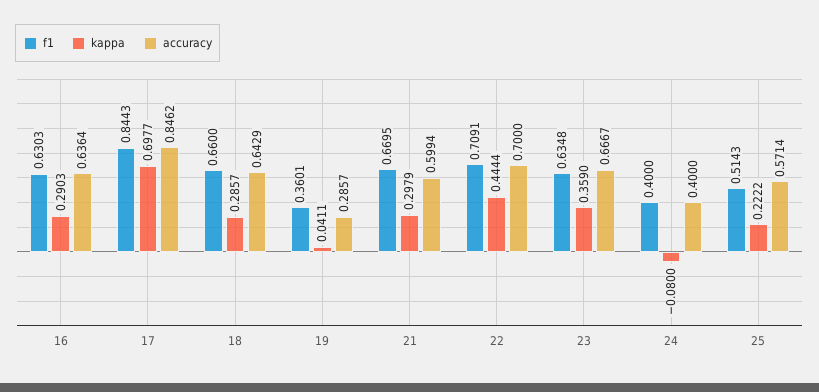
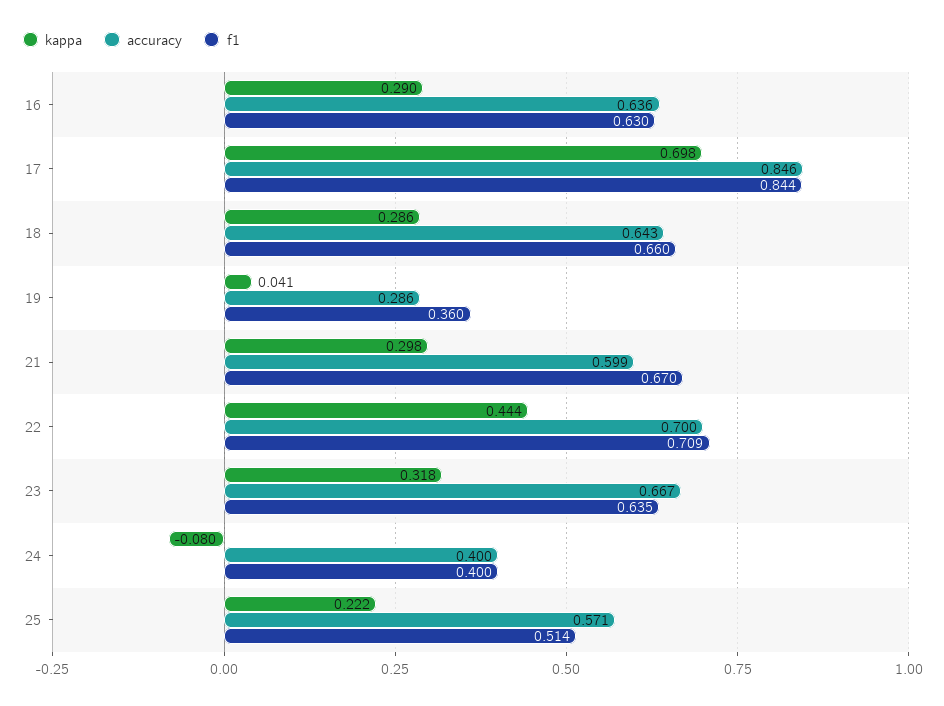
  {
    "f1": {
      "16": 0.6303,
      "17": 0.8443,
      "18": 0.66,
      "19": 0.3601,
      "21": 0.6695,
      "22": 0.7091,
      "23": 0.6348,
      "24": 0.4,
      "25": 0.5143
    },
    "kappa": {
      "16": 0.2903,
      "17": 0.6977,
      "18": 0.2857,
      "19": 0.0411,
      "21": 0.2979,
      "22": 0.4444,
-     "23": 0.359,
+     "23": 0.318,
      "24": -0.08,
      "25": 0.2222
    },
    "accuracy": {
      "16": 0.6364,
      "17": 0.8462,
      "18": 0.6429,
      "19": 0.2857,
      "21": 0.5994,
      "22": 0.7,
      "23": 0.6667,
      "24": 0.4,
      "25": 0.5714
    }
  }

